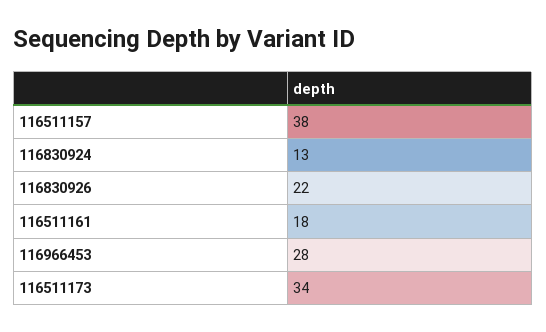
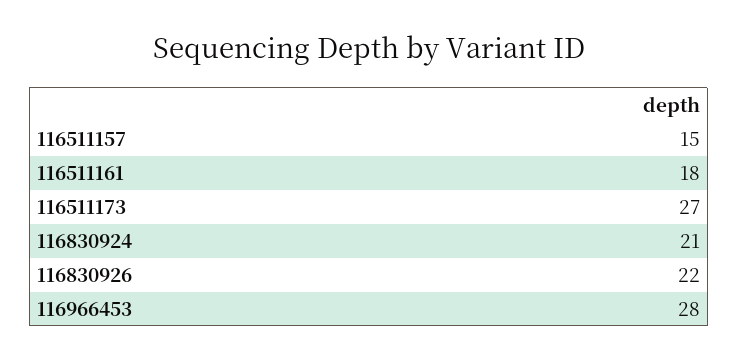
  {
-   "116511157": 38,
+   "116511157": 15,
-   "116830924": 13,
+   "116830924": 21,
    "116830926": 22,
    "116511161": 18,
    "116966453": 28,
-   "116511173": 34
+   "116511173": 27
  }

